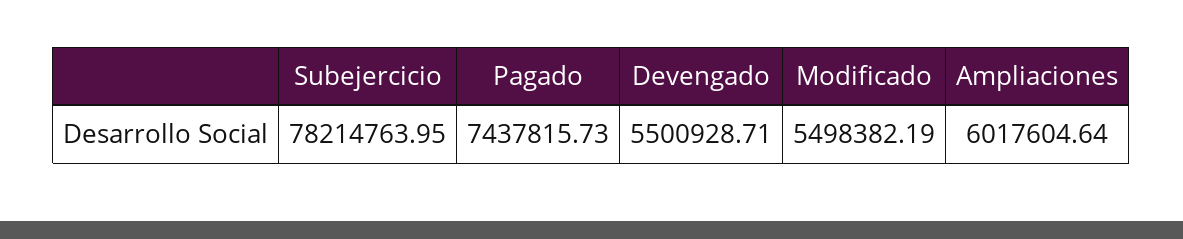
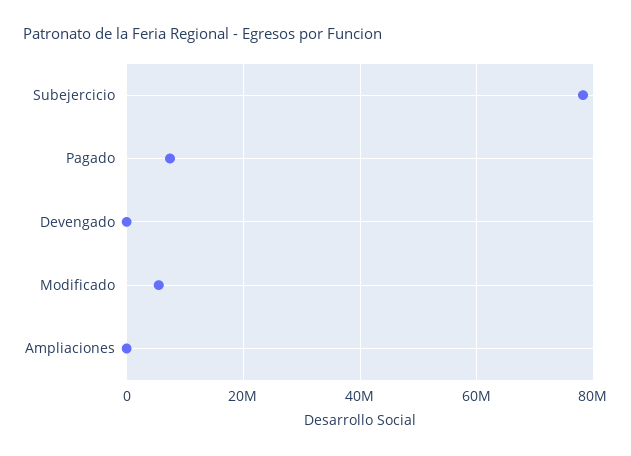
  {
    "Subejercicio": 78214763.95,
    "Pagado": 7437815.73,
-   "Devengado": 5500928.71,
+   "Devengado": 0,
    "Modificado": 5498382.19,
-   "Ampliaciones": 6017604.64
+   "Ampliaciones": 0
  }

